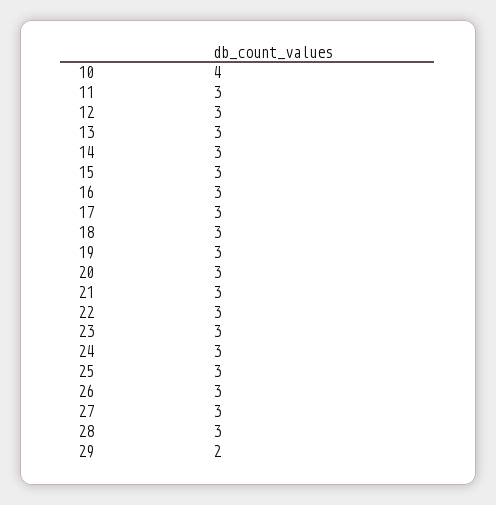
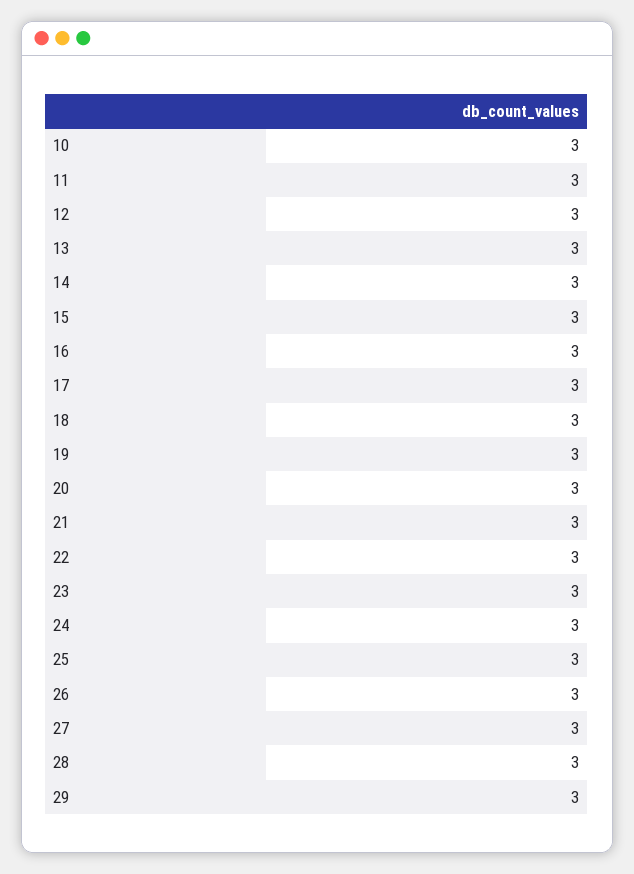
  {
-   "10": 4,
+   "10": 3,
    "11": 3,
    "12": 3,
    "13": 3,
    "14": 3,
    "15": 3,
    "16": 3,
    "17": 3,
    "18": 3,
    "19": 3,
    "20": 3,
    "21": 3,
    "22": 3,
    "23": 3,
    "24": 3,
    "25": 3,
    "26": 3,
    "27": 3,
    "28": 3,
-   "29": 2
+   "29": 3
  }

